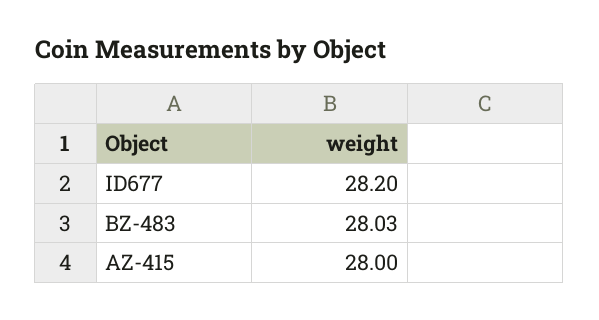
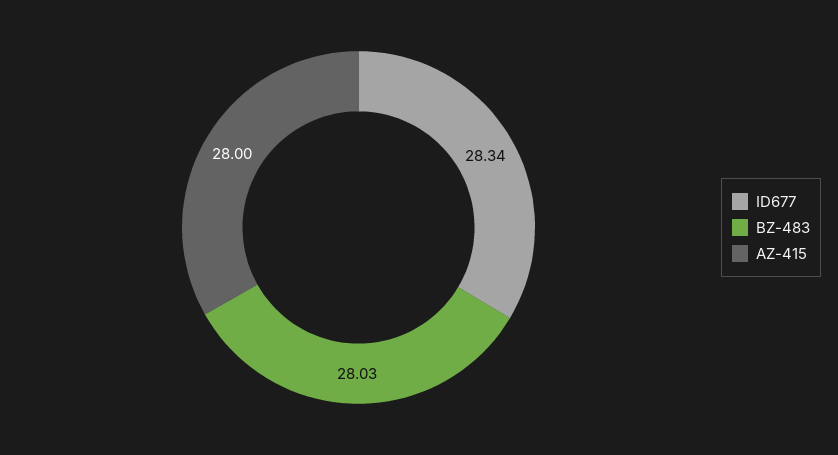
  {
-   "ID677": 28.2,
+   "ID677": 28.34,
    "BZ-483": 28.03,
    "AZ-415": 28
  }

